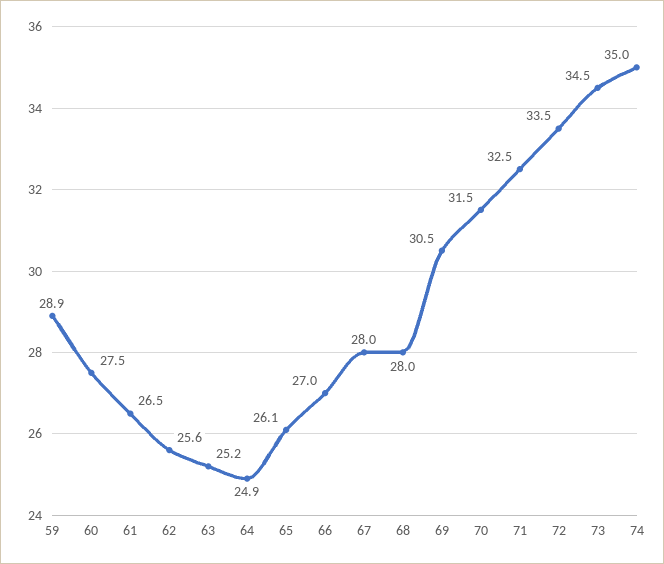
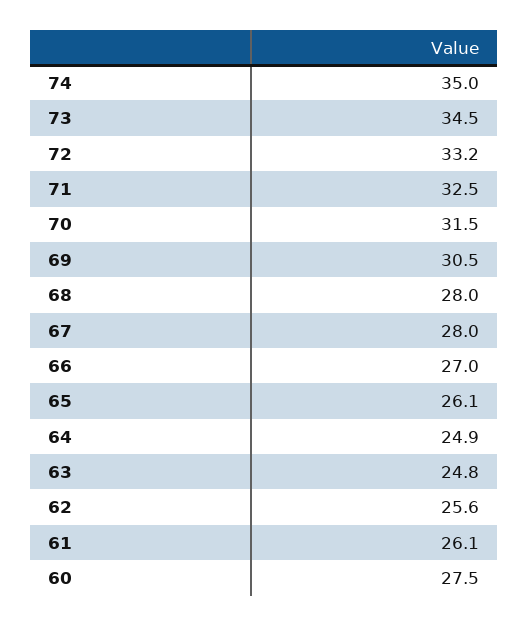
  {
-   "59": 28.9,
    "60": 27.5,
-   "61": 26.5,
+   "61": 26.1,
    "62": 25.6,
-   "63": 25.2,
+   "63": 24.8,
    "64": 24.9,
    "65": 26.1,
    "66": 27,
    "67": 28,
    "68": 28,
    "69": 30.5,
    "70": 31.5,
    "71": 32.5,
-   "72": 33.5,
+   "72": 33.2,
    "73": 34.5,
    "74": 35
  }

